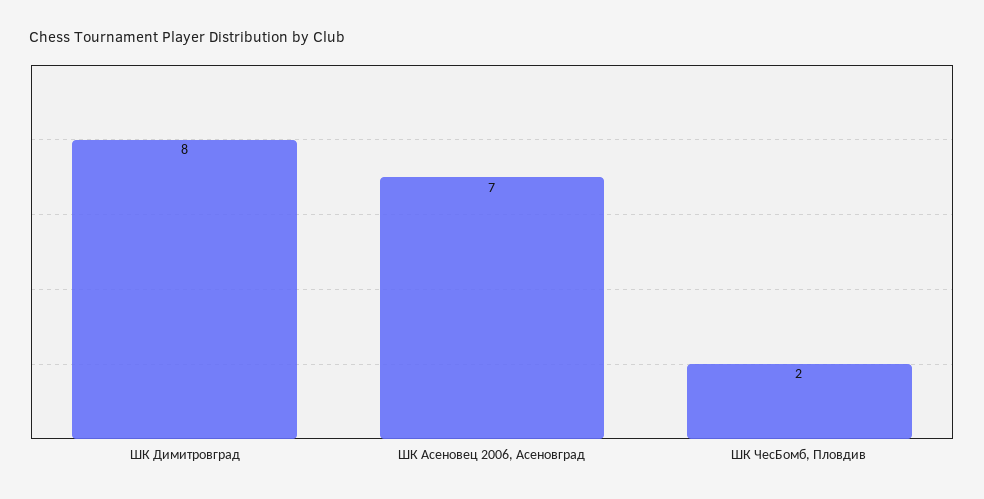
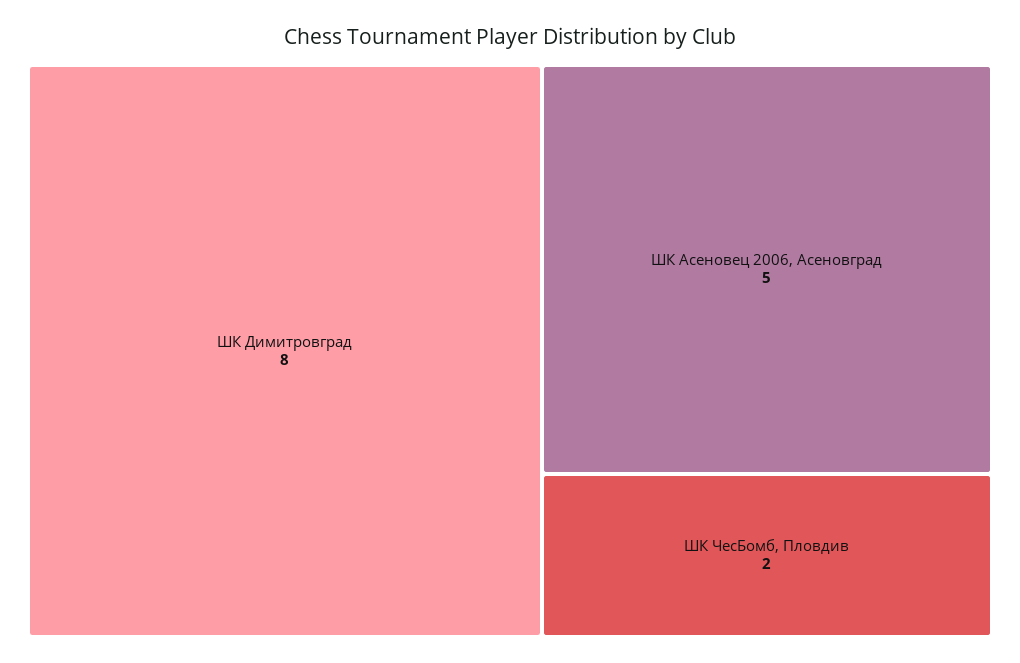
  {
    "ШК Димитровград": 8,
-   "ШК Асеновец 2006, Асеновград": 7,
+   "ШК Асеновец 2006, Асеновград": 5,
    "ШК ЧесБомб, Пловдив": 2
  }

